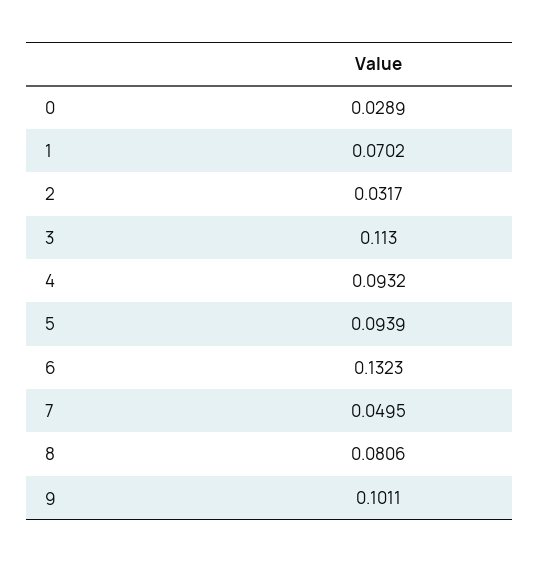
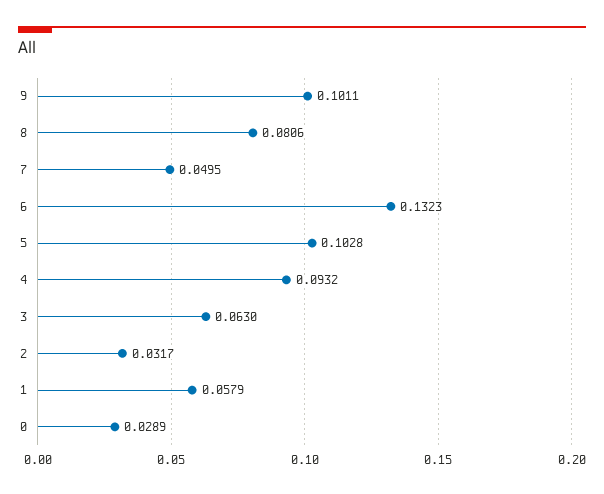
  {
    "0": 0.0289,
-   "1": 0.0702,
+   "1": 0.0579,
    "2": 0.0317,
-   "3": 0.113,
+   "3": 0.063,
    "4": 0.0932,
-   "5": 0.0939,
+   "5": 0.1028,
    "6": 0.1323,
    "7": 0.0495,
    "8": 0.0806,
    "9": 0.1011
  }

